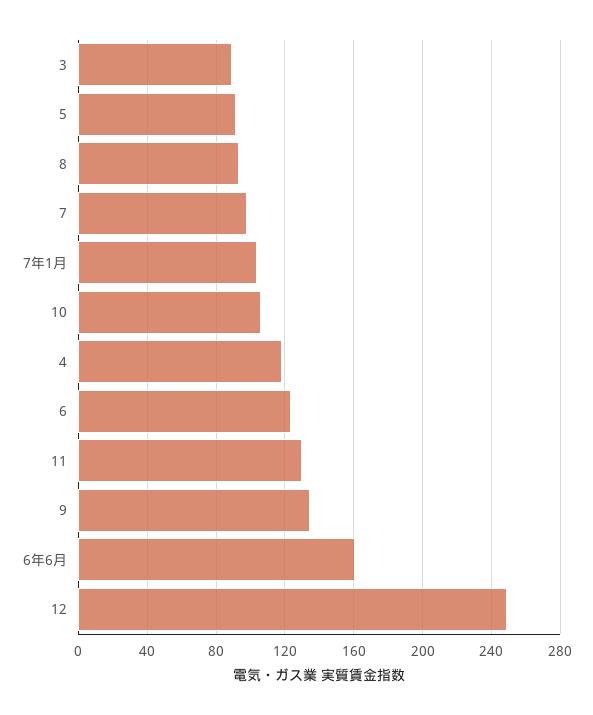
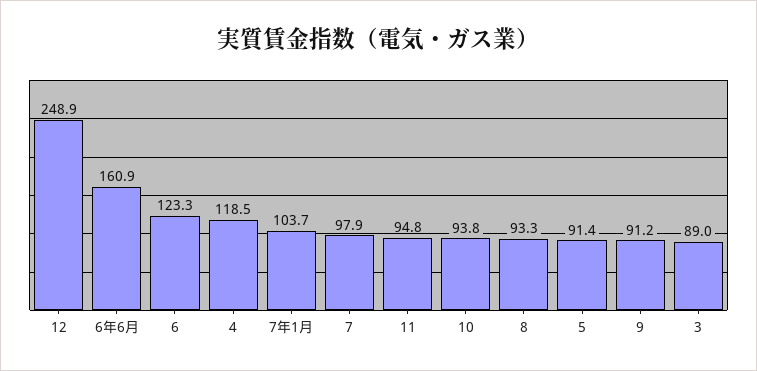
  {
    "3": 89,
    "5": 91.4,
    "8": 93.3,
    "7": 97.9,
    "7年1月": 103.7,
-   "10": 105,
+   "10": 93.8,
    "4": 118.5,
    "6": 123.3,
-   "11": 130,
+   "11": 94.8,
-   "9": 135,
+   "9": 91.2,
    "6年6月": 160.9,
    "12": 248.9
  }

